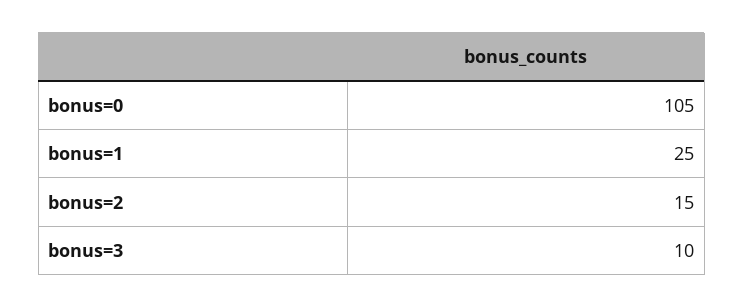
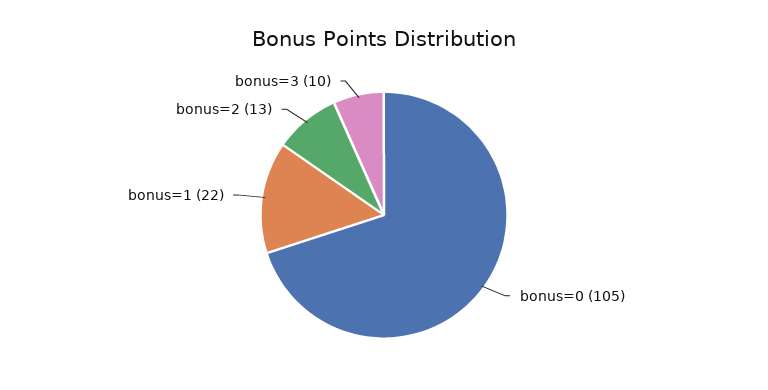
  {
    "bonus=0": 105,
-   "bonus=1": 25,
+   "bonus=1": 22,
-   "bonus=2": 15,
+   "bonus=2": 13,
    "bonus=3": 10
  }

